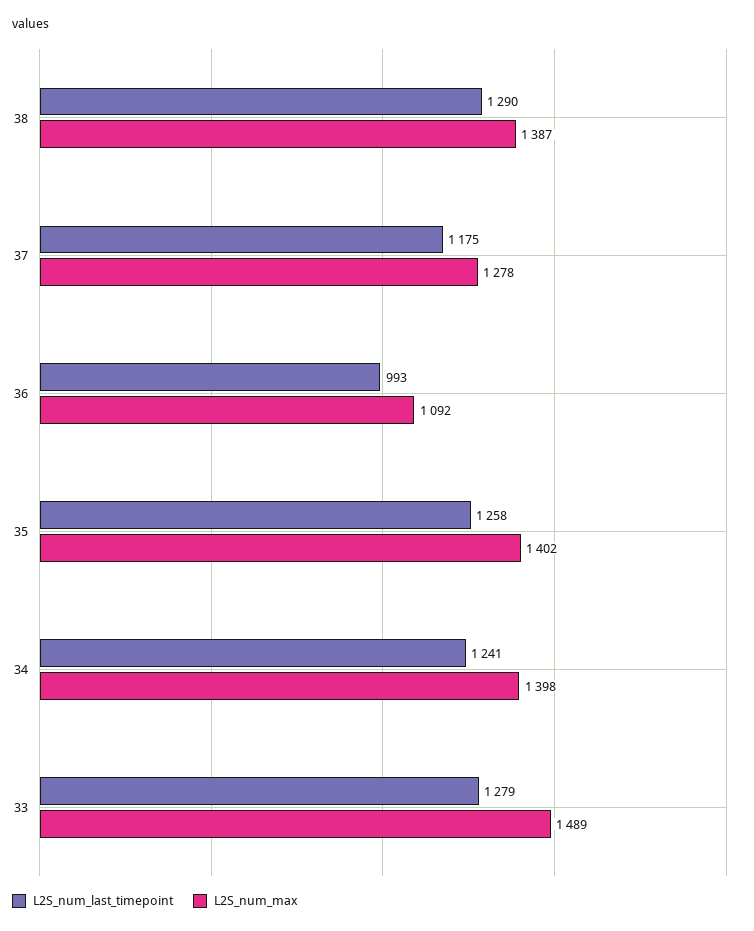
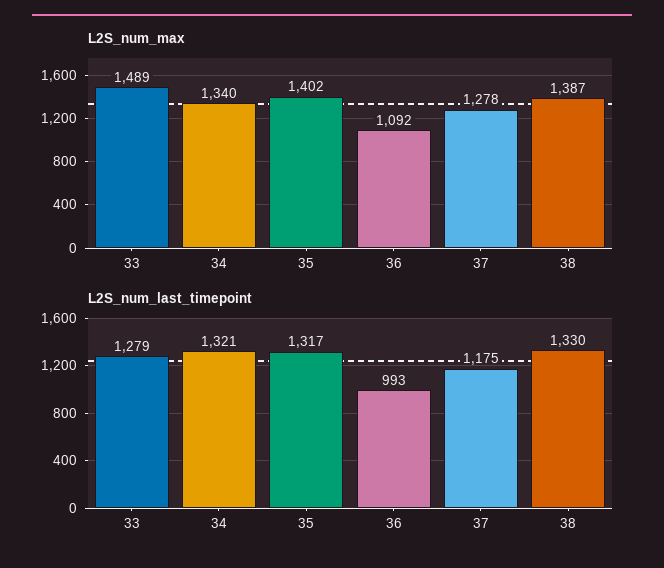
  {
    "L2S_num_last_timepoint": {
-     "38": 1290,
+     "38": 1330,
      "37": 1175,
      "36": 993,
-     "35": 1258,
+     "35": 1317,
-     "34": 1241,
+     "34": 1321,
      "33": 1279
    },
    "L2S_num_max": {
      "38": 1387,
      "37": 1278,
      "36": 1092,
      "35": 1402,
-     "34": 1398,
+     "34": 1340,
      "33": 1489
    }
  }

